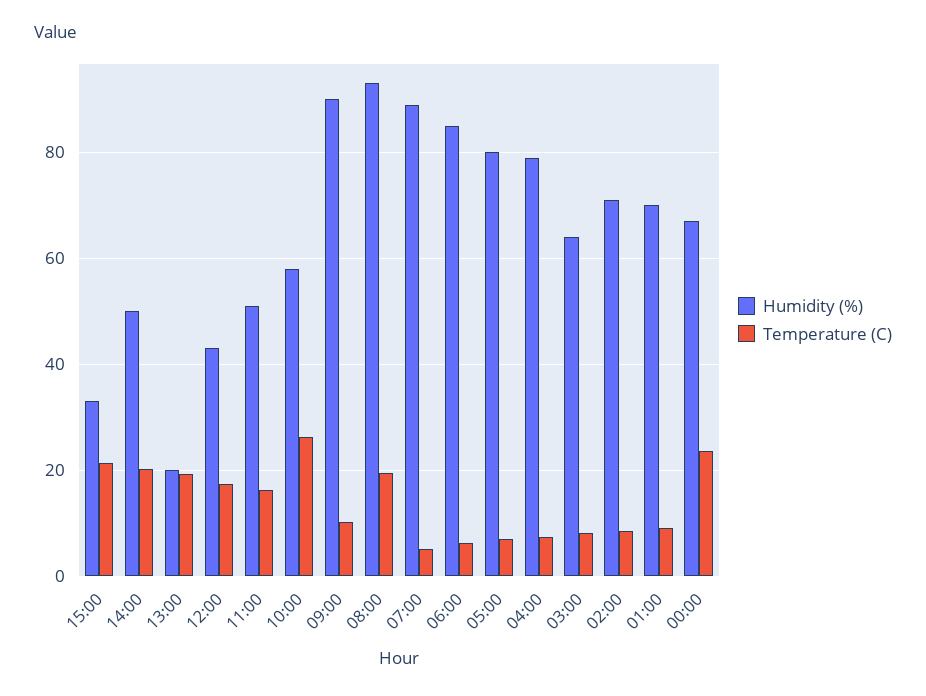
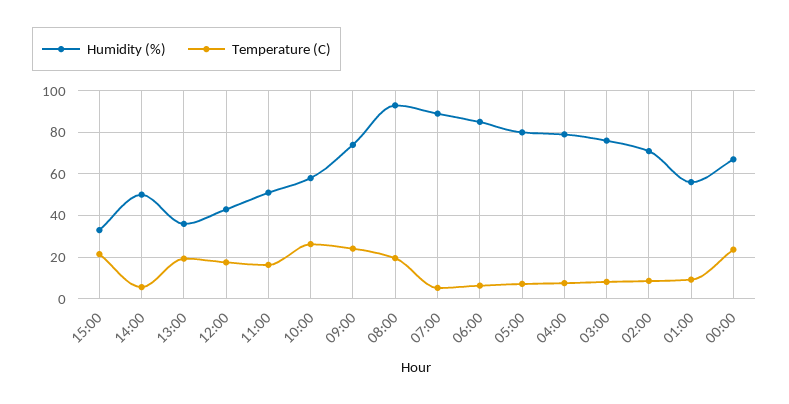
  {
    "Humidity (%)": {
      "15:00": 34,
      "14:00": 50,
-     "13:00": 20,
+     "13:00": 35,
      "12:00": 44,
      "11:00": 52,
      "10:00": 58,
-     "09:00": 90,
+     "09:00": 75,
      "08:00": 94,
      "07:00": 90,
      "06:00": 86,
      "05:00": 80,
      "04:00": 80,
-     "03:00": 64,
+     "03:00": 75,
      "02:00": 72,
-     "01:00": 70,
+     "01:00": 55,
      "00:00": 68
    },
    "Temperature (C)": {
      "15:00": 22,
-     "14:00": 20,
+     "14:00": 5,
      "13:00": 20,
      "12:00": 18,
      "11:00": 16,
      "10:00": 26,
-     "09:00": 10,
+     "09:00": 25,
      "08:00": 20,
      "07:00": 6,
      "06:00": 6,
      "05:00": 8,
      "04:00": 8,
      "03:00": 8,
      "02:00": 8,
      "01:00": 10,
      "00:00": 24
    }
  }

